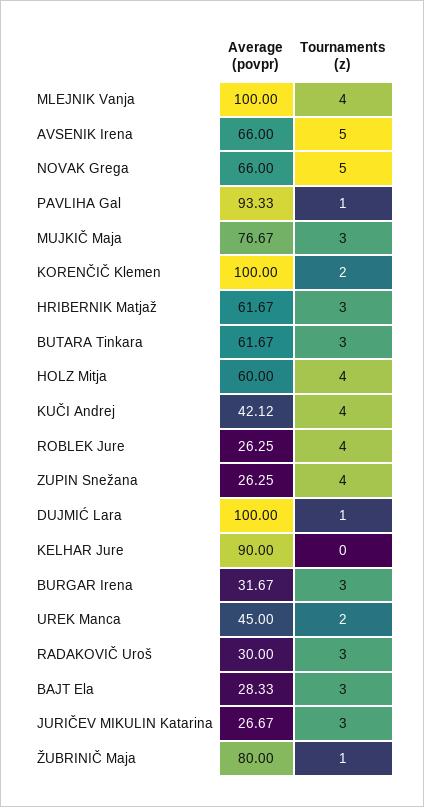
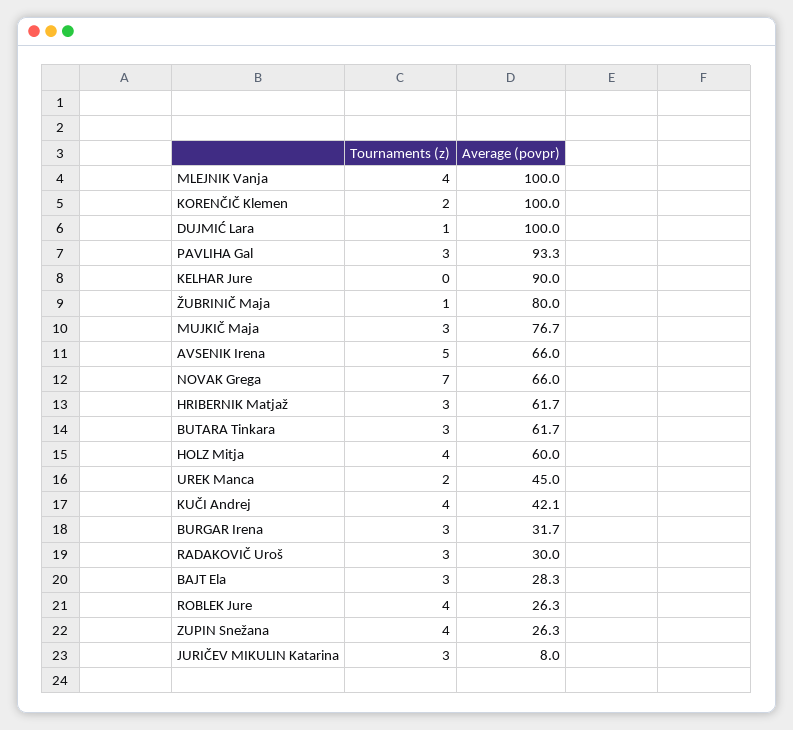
  {
    "Average (povpr)": {
      "MLEJNIK Vanja": 100,
      "AVSENIK Irena": 66,
      "NOVAK Grega": 66,
      "PAVLIHA Gal": 93.33,
      "MUJKIČ Maja": 76.67,
      "KORENČIČ Klemen": 100,
      "HRIBERNIK Matjaž": 61.67,
      "BUTARA Tinkara": 61.67,
      "HOLZ Mitja": 60,
      "KUČI Andrej": 42.12,
      "ROBLEK Jure": 26.25,
      "ZUPIN Snežana": 26.25,
      "DUJMIĆ Lara": 100,
      "KELHAR Jure": 90,
      "BURGAR Irena": 31.67,
      "UREK Manca": 45,
      "RADAKOVIČ Uroš": 30,
      "BAJT Ela": 28.33,
-     "JURIČEV MIKULIN Katarina": 26.67,
+     "JURIČEV MIKULIN Katarina": 8,
      "ŽUBRINIČ Maja": 80
    },
    "Tournaments (z)": {
      "MLEJNIK Vanja": 4,
      "AVSENIK Irena": 5,
-     "NOVAK Grega": 5,
+     "NOVAK Grega": 7,
-     "PAVLIHA Gal": 1,
+     "PAVLIHA Gal": 3,
      "MUJKIČ Maja": 3,
      "KORENČIČ Klemen": 2,
      "HRIBERNIK Matjaž": 3,
      "BUTARA Tinkara": 3,
      "HOLZ Mitja": 4,
      "KUČI Andrej": 4,
      "ROBLEK Jure": 4,
      "ZUPIN Snežana": 4,
      "DUJMIĆ Lara": 1,
      "KELHAR Jure": 0,
      "BURGAR Irena": 3,
      "UREK Manca": 2,
      "RADAKOVIČ Uroš": 3,
      "BAJT Ela": 3,
      "JURIČEV MIKULIN Katarina": 3,
      "ŽUBRINIČ Maja": 1
    }
  }

